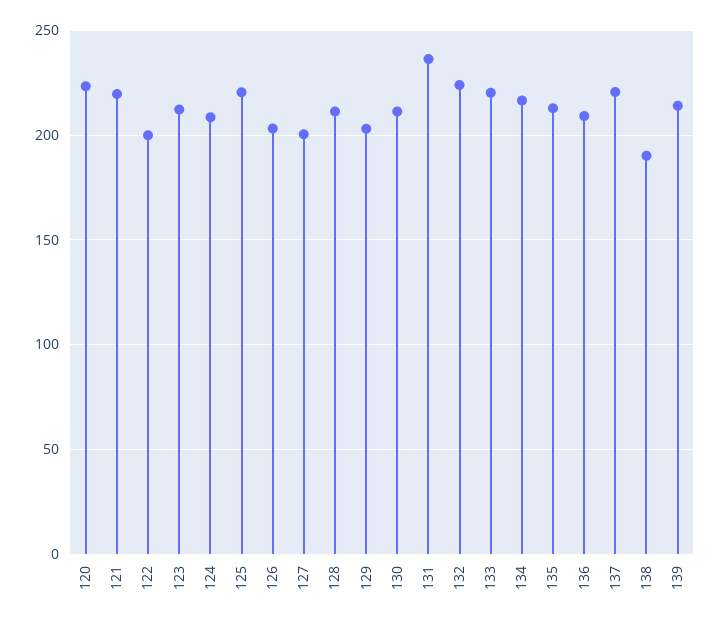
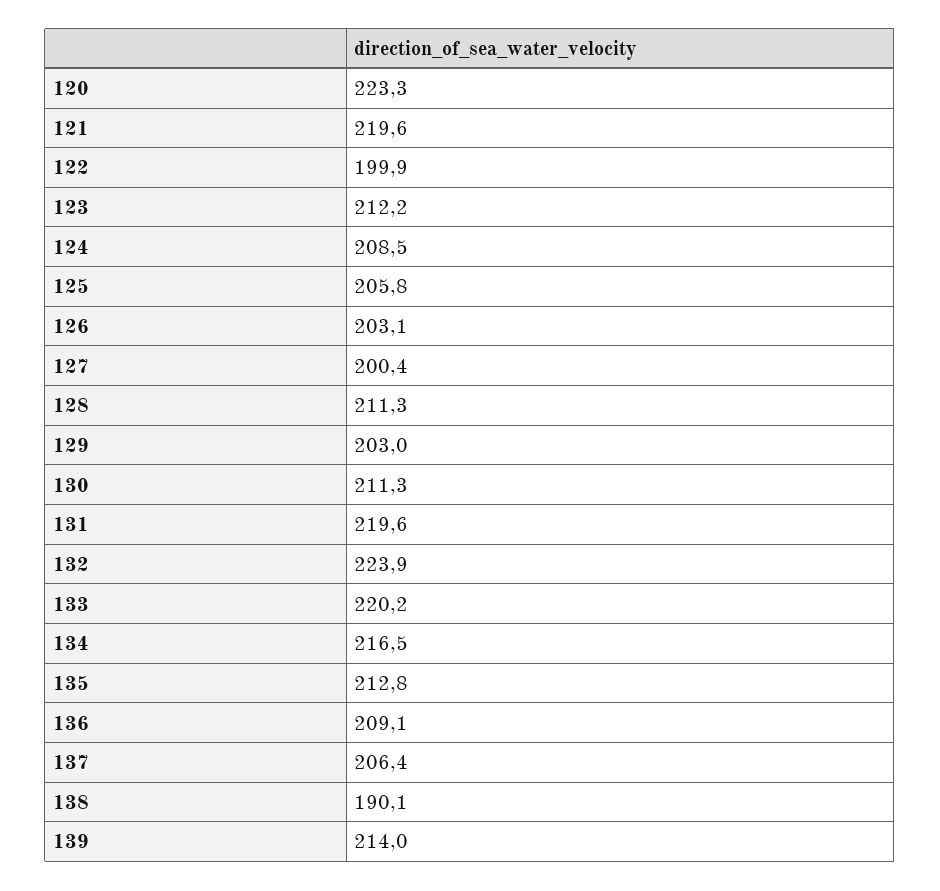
  {
    "120": 223.3,
    "121": 219.6,
    "122": 199.9,
    "123": 212.2,
    "124": 208.5,
-   "125": 220,
+   "125": 205.8,
    "126": 203.1,
    "127": 200.4,
    "128": 211.3,
    "129": 203,
    "130": 211.3,
-   "131": 235,
+   "131": 219.6,
    "132": 223.9,
    "133": 220.2,
    "134": 216.5,
    "135": 212.8,
    "136": 209.1,
-   "137": 220,
+   "137": 206.4,
    "138": 190.1,
    "139": 214
  }

